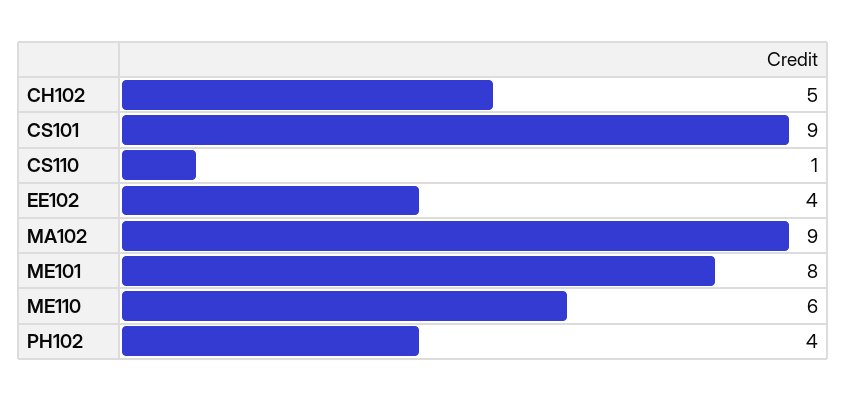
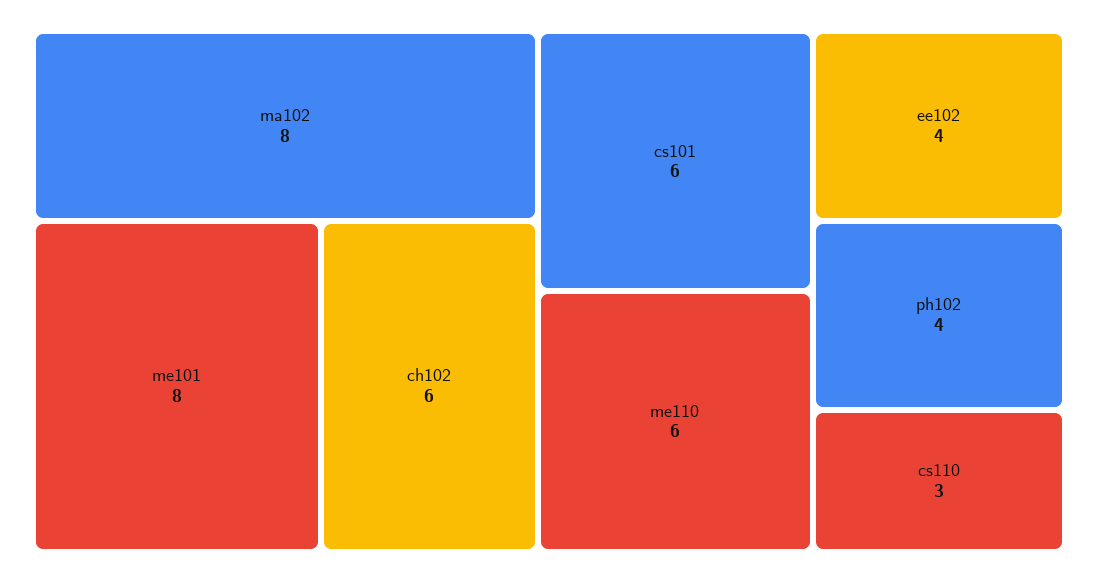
  {
-   "CH102": 5,
+   "CH102": 6,
-   "CS101": 9,
+   "CS101": 6,
-   "CS110": 1,
+   "CS110": 3,
    "EE102": 4,
-   "MA102": 9,
+   "MA102": 8,
    "ME101": 8,
    "ME110": 6,
    "PH102": 4
  }

